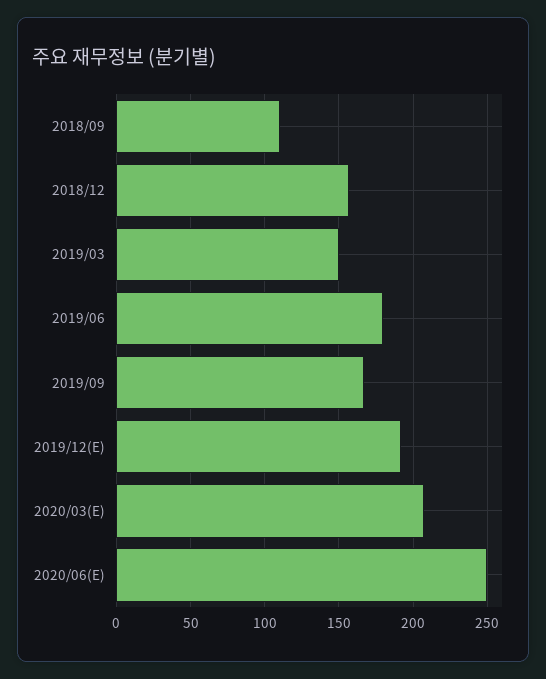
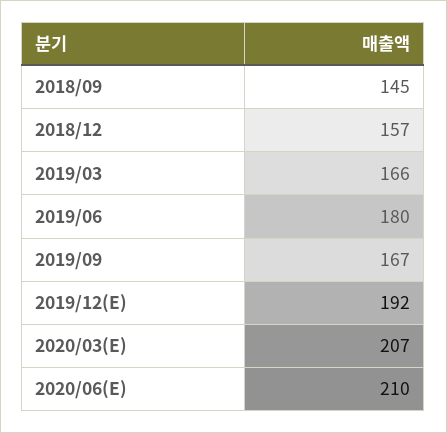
  {
-   "2018/09": 110,
+   "2018/09": 145,
    "2018/12": 157,
-   "2019/03": 150,
+   "2019/03": 166,
    "2019/06": 180,
    "2019/09": 167,
    "2019/12(E)": 192,
    "2020/03(E)": 207,
-   "2020/06(E)": 250
+   "2020/06(E)": 210
  }

